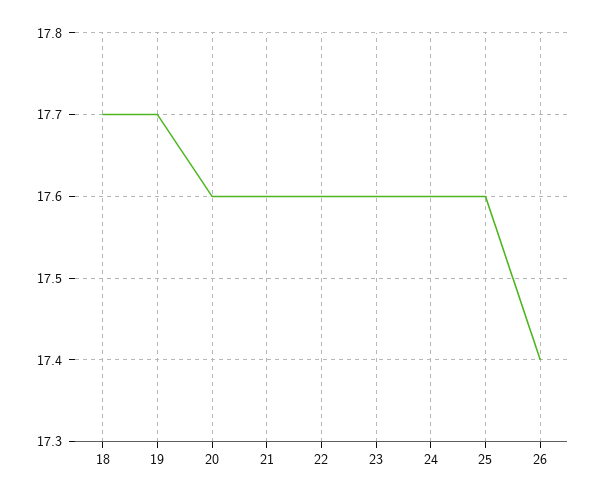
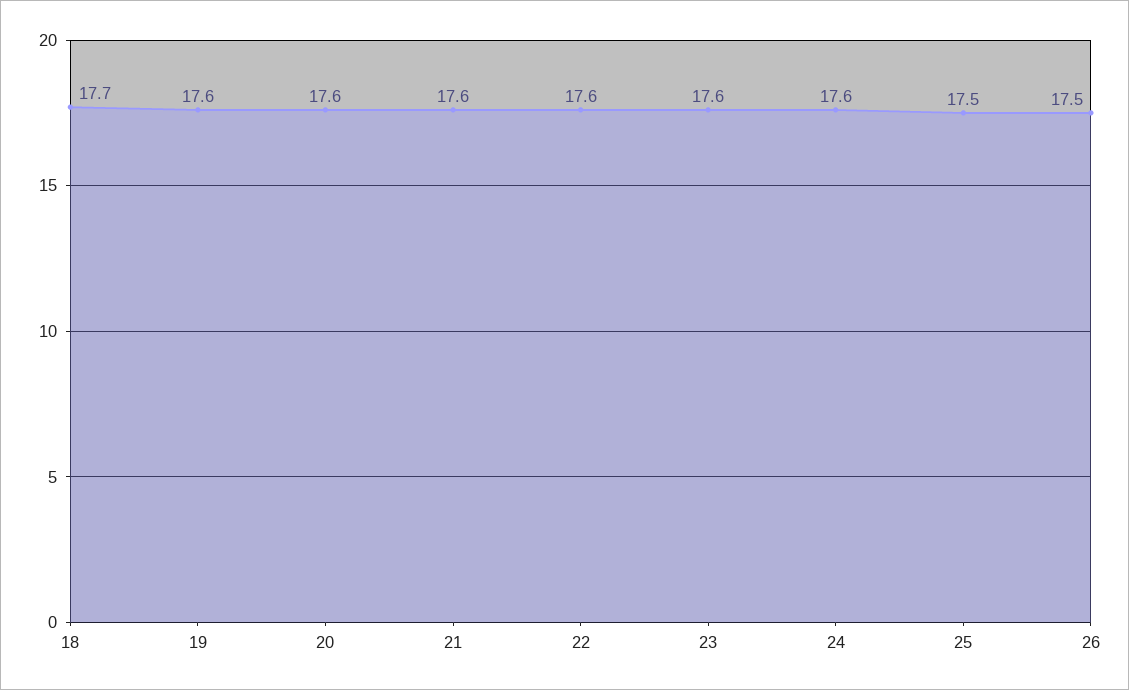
  {
    "18": 17.7,
-   "19": 17.7,
+   "19": 17.6,
    "20": 17.6,
    "21": 17.6,
    "22": 17.6,
    "23": 17.6,
    "24": 17.6,
-   "25": 17.6,
+   "25": 17.5,
-   "26": 17.4
+   "26": 17.5
  }

